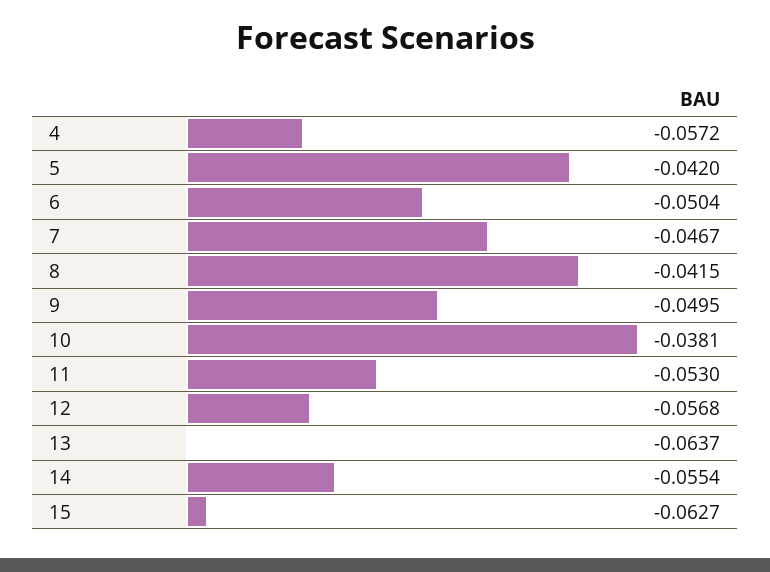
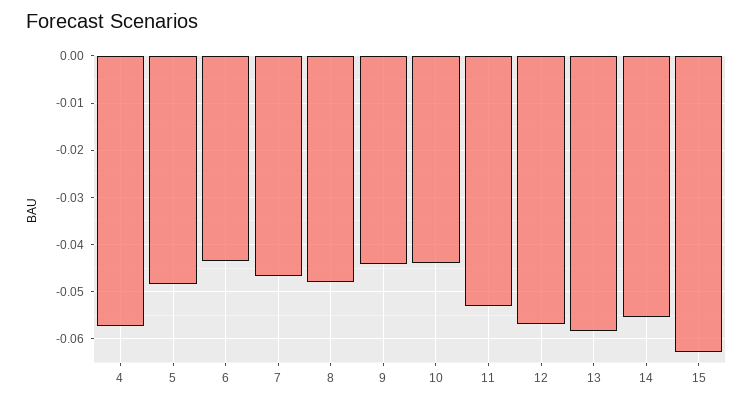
  {
    "4": -0.0572,
-   "5": -0.042,
+   "5": -0.048,
-   "6": -0.0504,
+   "6": -0.044,
    "7": -0.0467,
-   "8": -0.0415,
+   "8": -0.048,
-   "9": -0.0495,
+   "9": -0.044,
-   "10": -0.0381,
+   "10": -0.044,
    "11": -0.053,
    "12": -0.0568,
-   "13": -0.0637,
+   "13": -0.058,
    "14": -0.0554,
    "15": -0.0627
  }

